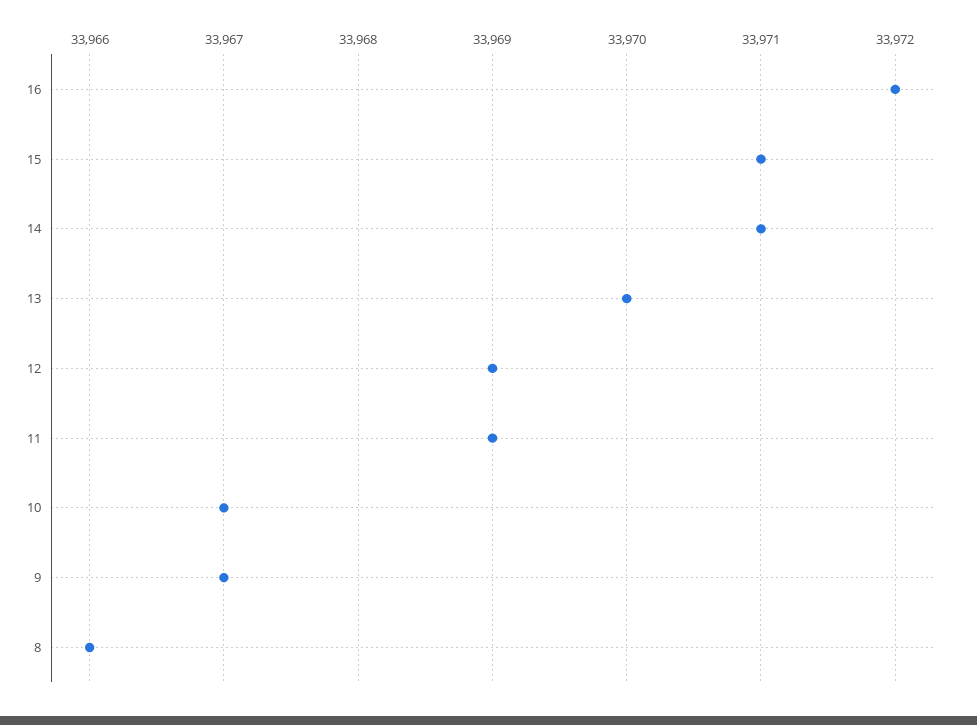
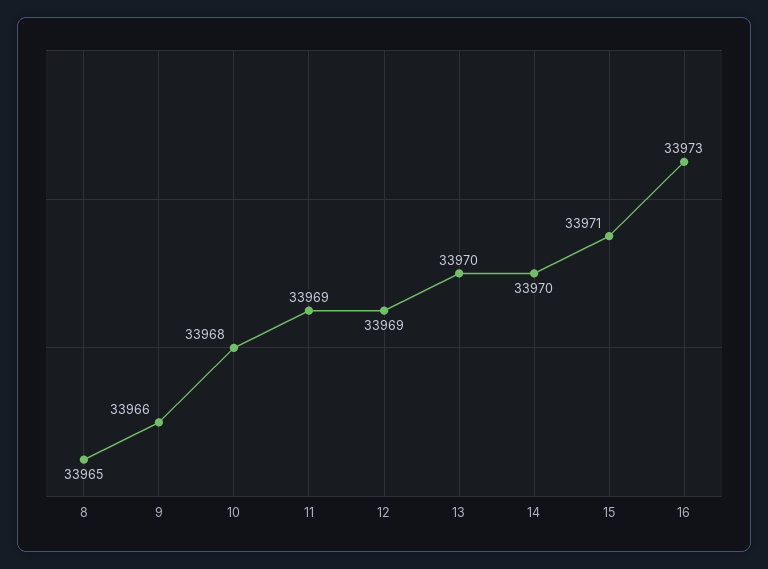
  {
-   "16": 33972,
+   "16": 33973,
    "15": 33971,
-   "14": 33971,
+   "14": 33970,
    "13": 33970,
    "12": 33969,
    "11": 33969,
-   "10": 33967,
+   "10": 33968,
-   "9": 33967,
+   "9": 33966,
-   "8": 33966
+   "8": 33965
  }

